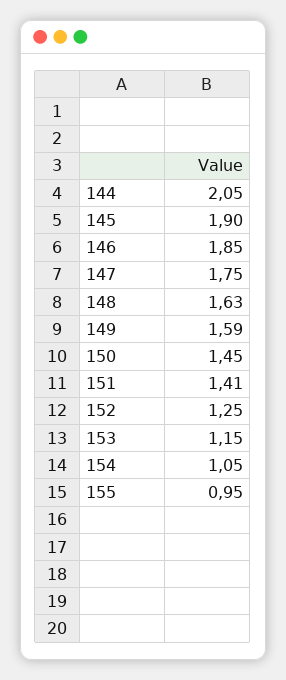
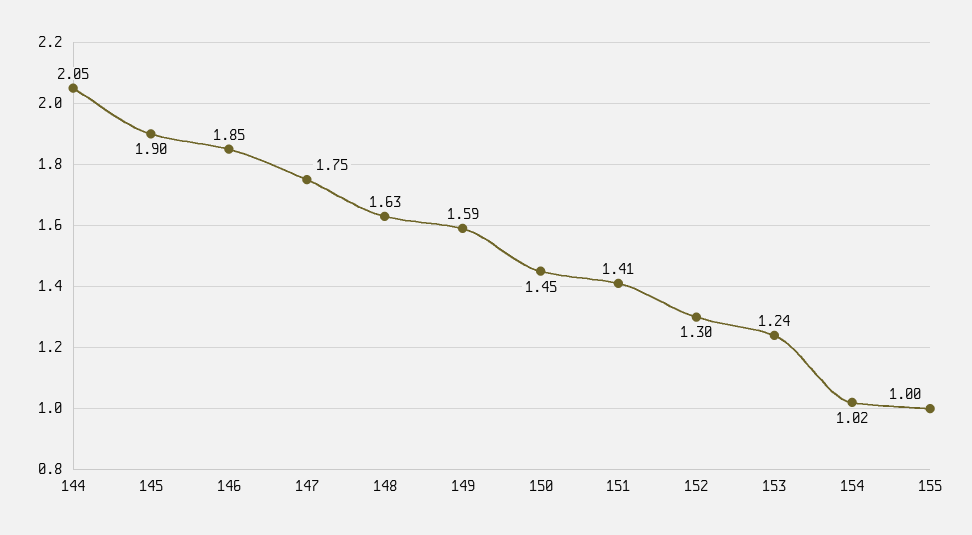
  {
    "144": 2.05,
    "145": 1.9,
    "146": 1.85,
    "147": 1.75,
    "148": 1.63,
    "149": 1.59,
    "150": 1.45,
    "151": 1.41,
-   "152": 1.25,
+   "152": 1.3,
-   "153": 1.15,
+   "153": 1.24,
-   "154": 1.05,
+   "154": 1.02,
-   "155": 0.95
+   "155": 1
  }

